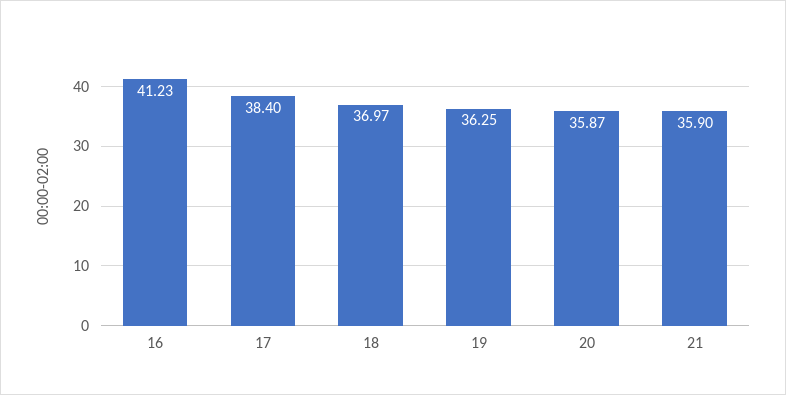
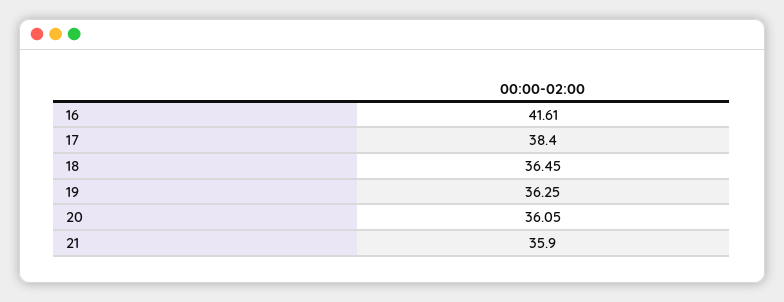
  {
-   "16": 41.23,
+   "16": 41.61,
    "17": 38.4,
-   "18": 36.97,
+   "18": 36.45,
    "19": 36.25,
-   "20": 35.87,
+   "20": 36.05,
    "21": 35.9
  }

